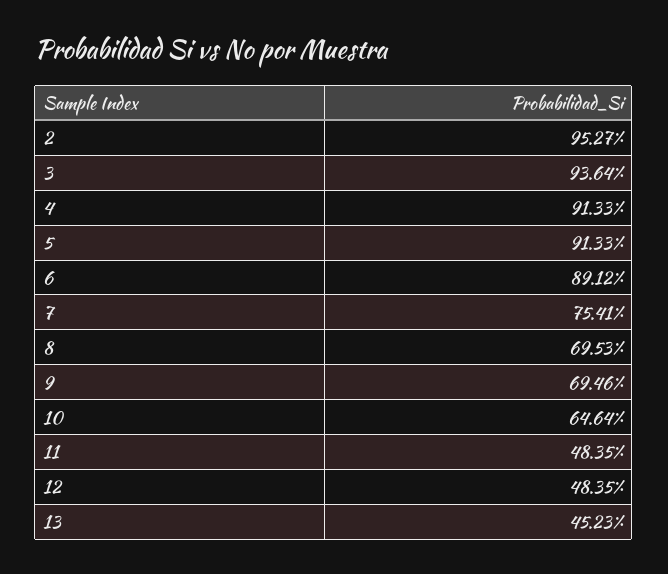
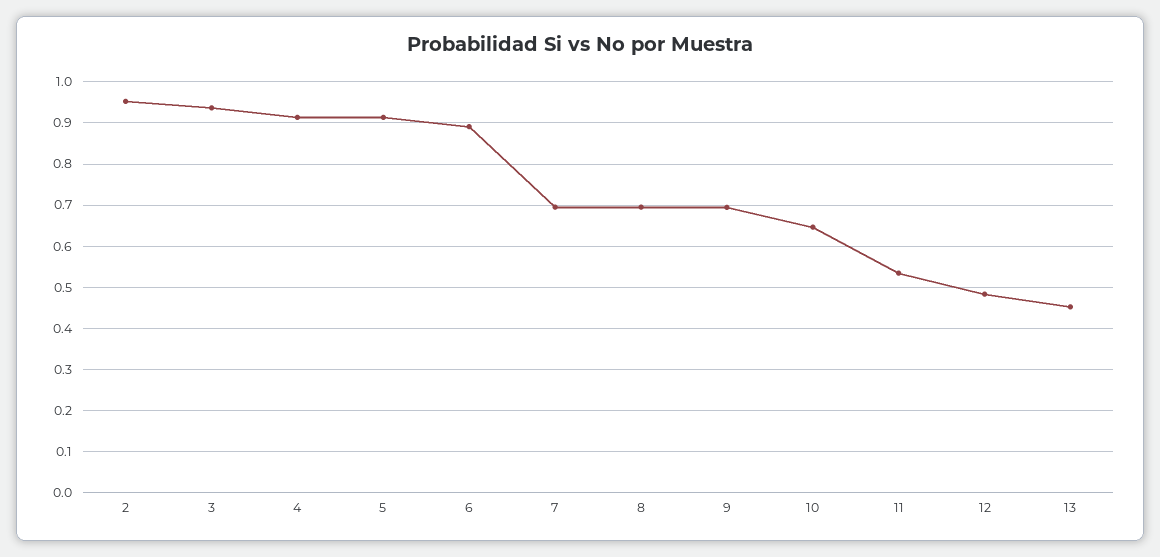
  {
    "2": 0.9527,
    "3": 0.9364,
    "4": 0.9133,
    "5": 0.9133,
    "6": 0.8912,
-   "7": 0.7541,
+   "7": 0.7,
    "8": 0.6953,
    "9": 0.6946,
    "10": 0.6464,
-   "11": 0.4835,
+   "11": 0.54,
    "12": 0.4835,
    "13": 0.4523
  }

